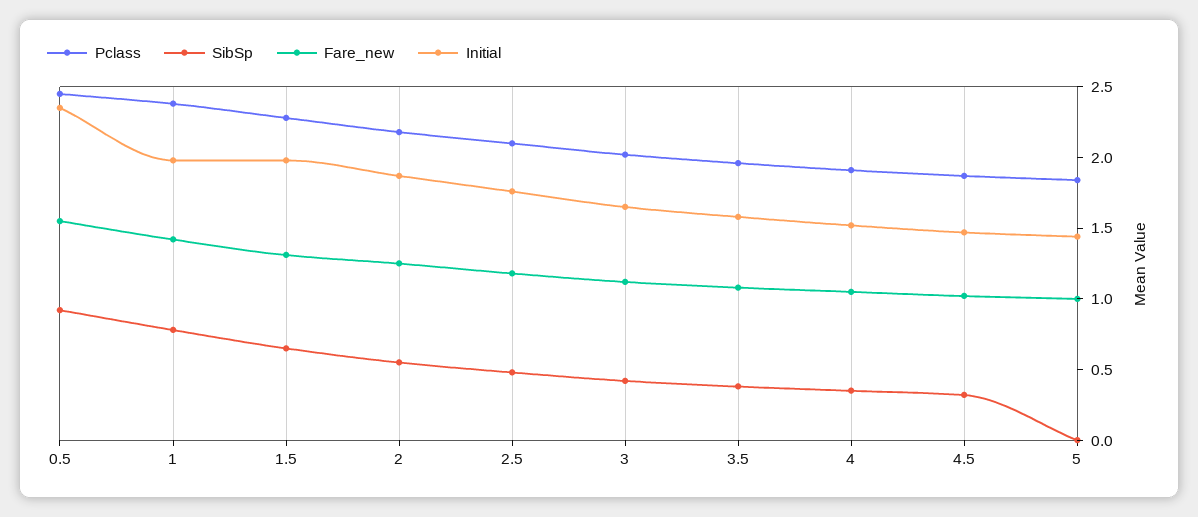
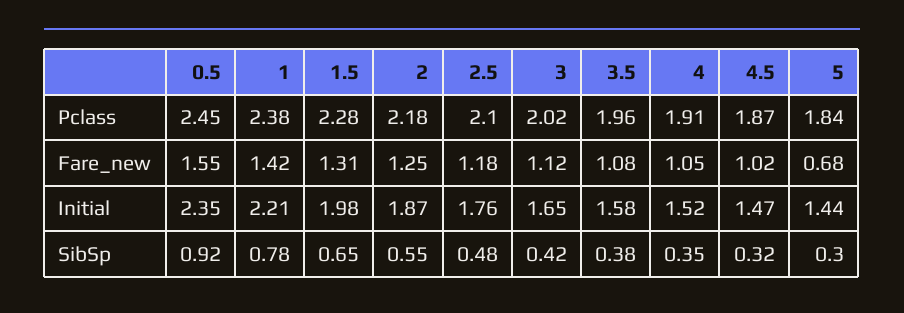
  {
    "Pclass": {
      "0.5": 2.45,
      "1": 2.38,
      "1.5": 2.28,
      "2": 2.18,
      "2.5": 2.1,
      "3": 2.02,
      "3.5": 1.96,
      "4": 1.91,
      "4.5": 1.87,
      "5": 1.84
    },
    "SibSp": {
      "0.5": 0.92,
      "1": 0.78,
      "1.5": 0.65,
      "2": 0.55,
      "2.5": 0.48,
      "3": 0.42,
      "3.5": 0.38,
      "4": 0.35,
      "4.5": 0.32,
-     "5": 0
+     "5": 0.3
    },
    "Fare_new": {
      "0.5": 1.55,
      "1": 1.42,
      "1.5": 1.31,
      "2": 1.25,
      "2.5": 1.18,
      "3": 1.12,
      "3.5": 1.08,
      "4": 1.05,
      "4.5": 1.02,
-     "5": 1
+     "5": 0.68
    },
    "Initial": {
      "0.5": 2.35,
-     "1": 2,
+     "1": 2.21,
      "1.5": 1.98,
      "2": 1.87,
      "2.5": 1.76,
      "3": 1.65,
      "3.5": 1.58,
      "4": 1.52,
      "4.5": 1.47,
      "5": 1.44
    }
  }

